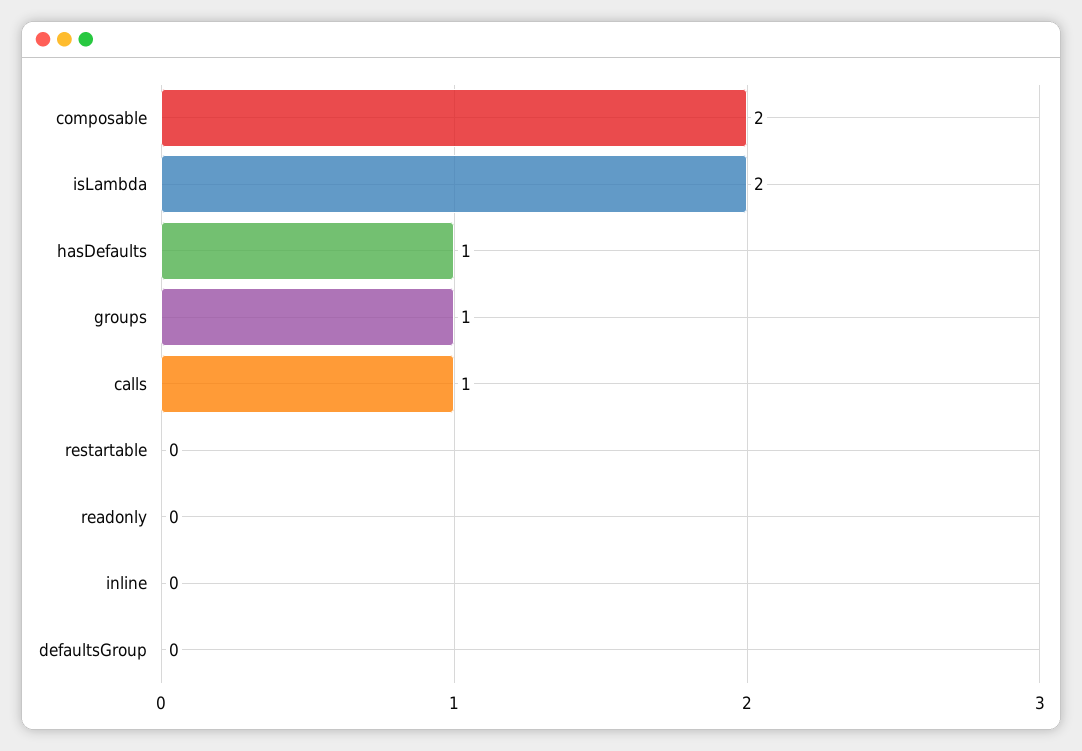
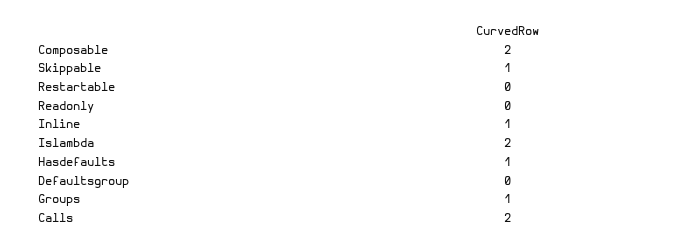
  {
    "composable": 2,
    "isLambda": 2,
    "hasDefaults": 1,
    "groups": 1,
-   "calls": 1,
+   "calls": 2,
    "restartable": 0,
    "readonly": 0,
-   "inline": 0,
+   "inline": 1,
-   "defaultsGroup": 0
+   "defaultsGroup": 0,
+   "Skippable": 1
  }

